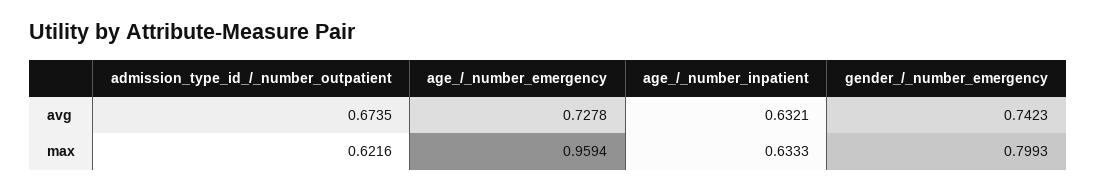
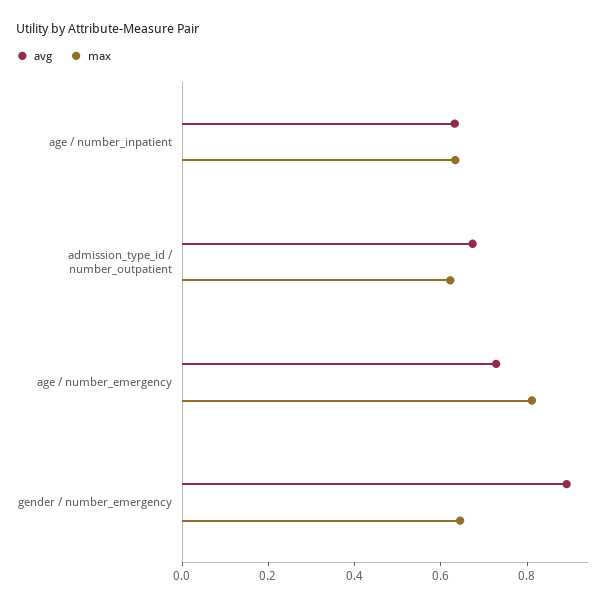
  {
    "avg": {
      "admission_type_id_/_number_outpatient": 0.6735,
      "age_/_number_emergency": 0.7278,
      "age_/_number_inpatient": 0.6321,
-     "gender_/_number_emergency": 0.7423
+     "gender_/_number_emergency": 0.9
    },
    "max": {
      "admission_type_id_/_number_outpatient": 0.6216,
-     "age_/_number_emergency": 0.9594,
+     "age_/_number_emergency": 0.8,
      "age_/_number_inpatient": 0.6333,
-     "gender_/_number_emergency": 0.7993
+     "gender_/_number_emergency": 0.65
    }
  }

